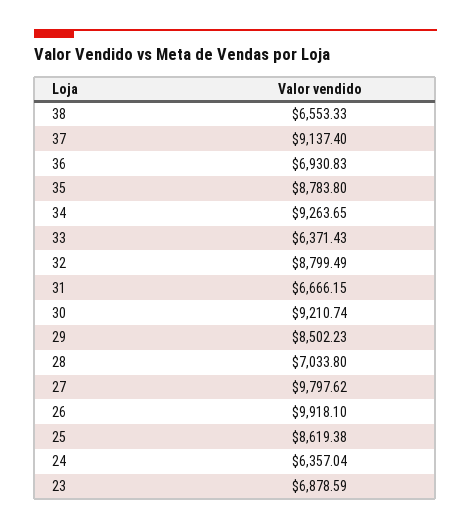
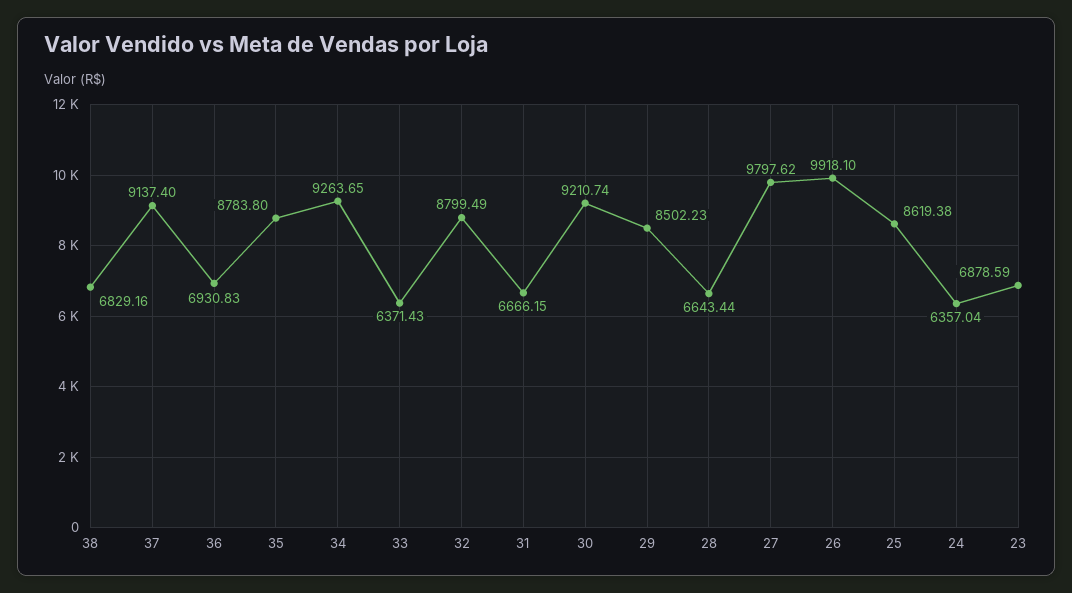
  {
-   "38": 6553.33,
+   "38": 6829.16,
    "37": 9137.4,
    "36": 6930.83,
    "35": 8783.8,
    "34": 9263.65,
    "33": 6371.43,
    "32": 8799.49,
    "31": 6666.15,
    "30": 9210.74,
    "29": 8502.23,
-   "28": 7033.8,
+   "28": 6643.44,
    "27": 9797.62,
    "26": 9918.1,
    "25": 8619.38,
    "24": 6357.04,
    "23": 6878.59
  }

